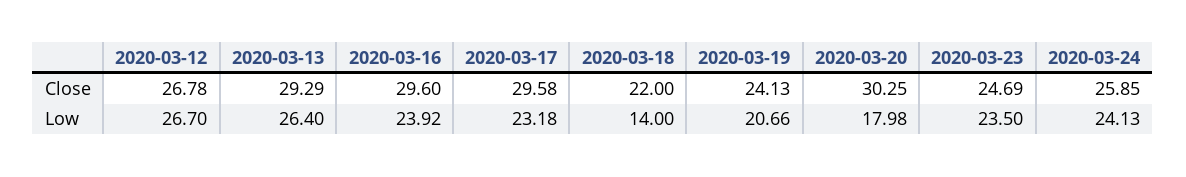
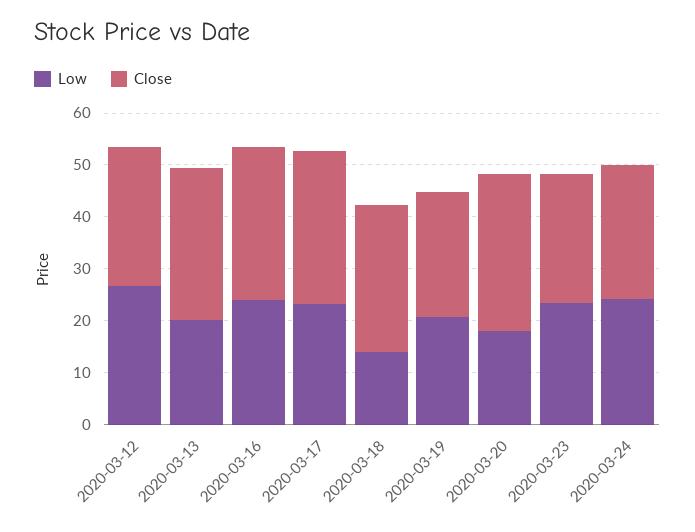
  {
    "Close": {
      "2020-03-12": 26.78,
      "2020-03-13": 29.29,
      "2020-03-16": 29.6,
      "2020-03-17": 29.58,
-     "2020-03-18": 22,
+     "2020-03-18": 28,
      "2020-03-19": 24.13,
      "2020-03-20": 30.25,
      "2020-03-23": 24.69,
      "2020-03-24": 25.85
    },
    "Low": {
      "2020-03-12": 26.7,
-     "2020-03-13": 26.4,
+     "2020-03-13": 20,
      "2020-03-16": 23.92,
      "2020-03-17": 23.18,
      "2020-03-18": 14,
      "2020-03-19": 20.66,
      "2020-03-20": 17.98,
      "2020-03-23": 23.5,
      "2020-03-24": 24.13
    }
  }

